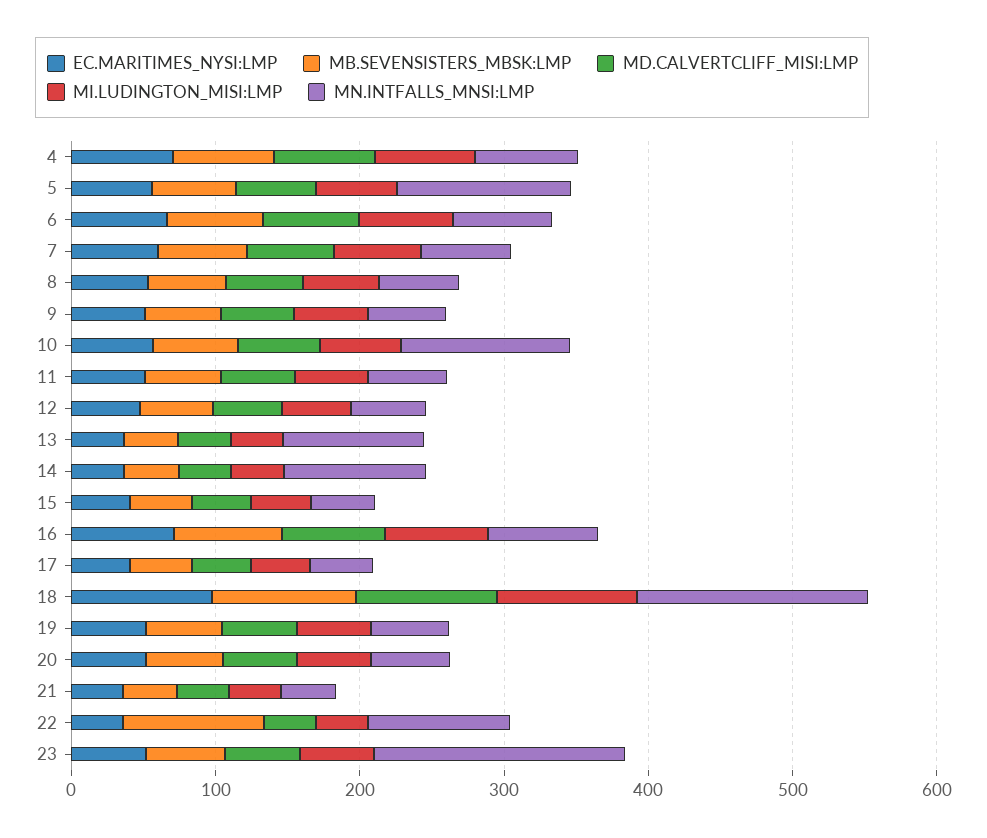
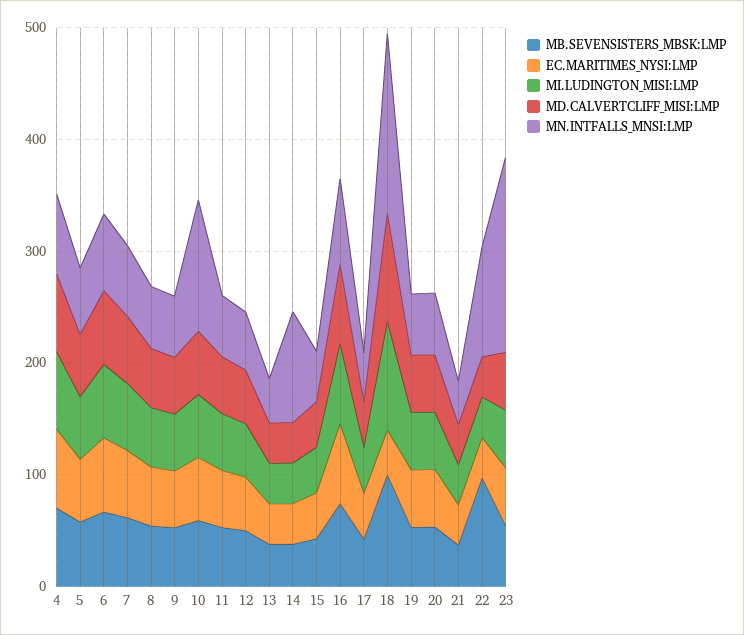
  {
    "EC.MARITIMES_NYSI:LMP": {
      "4": 80,
      "5": 60,
      "6": 60,
      "7": 60,
      "8": 60,
      "9": 60,
      "10": 60,
      "11": 60,
      "12": 40,
      "13": 40,
      "14": 40,
      "15": 40,
      "16": 80,
      "17": 40,
-     "18": 100,
+     "18": 40,
      "19": 60,
      "20": 60,
      "21": 40,
      "22": 40,
      "23": 60
    },
    "MB.SEVENSISTERS_MBSK:LMP": {
      "4": 80,
      "5": 60,
      "6": 60,
      "7": 60,
      "8": 60,
      "9": 60,
      "10": 60,
      "11": 60,
      "12": 60,
      "13": 40,
      "14": 40,
      "15": 40,
      "16": 80,
      "17": 40,
      "18": 100,
      "19": 60,
      "20": 60,
      "21": 40,
      "22": 100,
      "23": 60
    },
    "MD.CALVERTCLIFF_MISI:LMP": {
      "4": 60,
      "5": 60,
      "6": 60,
      "7": 60,
      "8": 60,
      "9": 60,
      "10": 60,
      "11": 60,
      "12": 40,
      "13": 40,
      "14": 40,
      "15": 40,
      "16": 80,
      "17": 40,
      "18": 100,
      "19": 60,
      "20": 60,
      "21": 40,
      "22": 40,
      "23": 60
    },
    "MI.LUDINGTON_MISI:LMP": {
      "4": 60,
      "5": 60,
      "6": 60,
      "7": 60,
      "8": 60,
      "9": 60,
      "10": 60,
      "11": 60,
      "12": 40,
      "13": 40,
      "14": 40,
      "15": 40,
      "16": 80,
      "17": 40,
      "18": 100,
      "19": 60,
      "20": 60,
      "21": 40,
      "22": 40,
      "23": 60
    },
    "MN.INTFALLS_MNSI:LMP": {
      "4": 80,
-     "5": 120,
+     "5": 60,
      "6": 60,
      "7": 60,
      "8": 60,
      "9": 60,
      "10": 120,
      "11": 60,
      "12": 60,
-     "13": 100,
+     "13": 40,
      "14": 100,
      "15": 40,
      "16": 80,
      "17": 40,
      "18": 160,
      "19": 60,
      "20": 60,
      "21": 40,
      "22": 100,
      "23": 180
    }
  }

